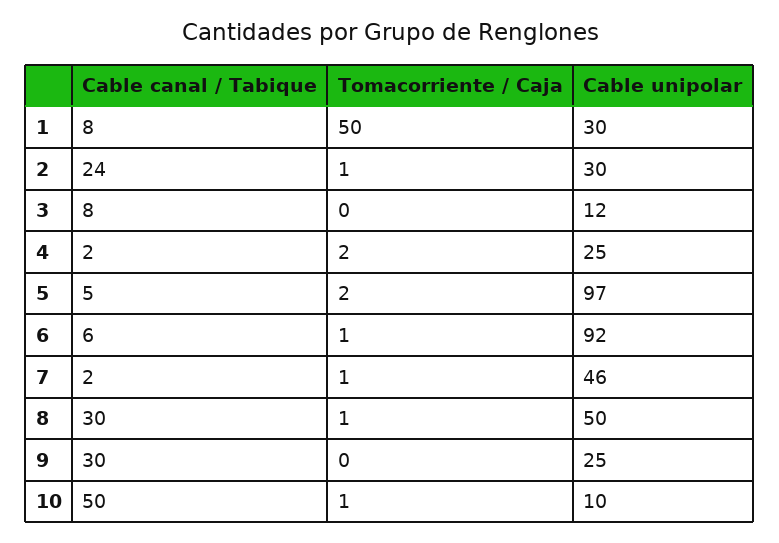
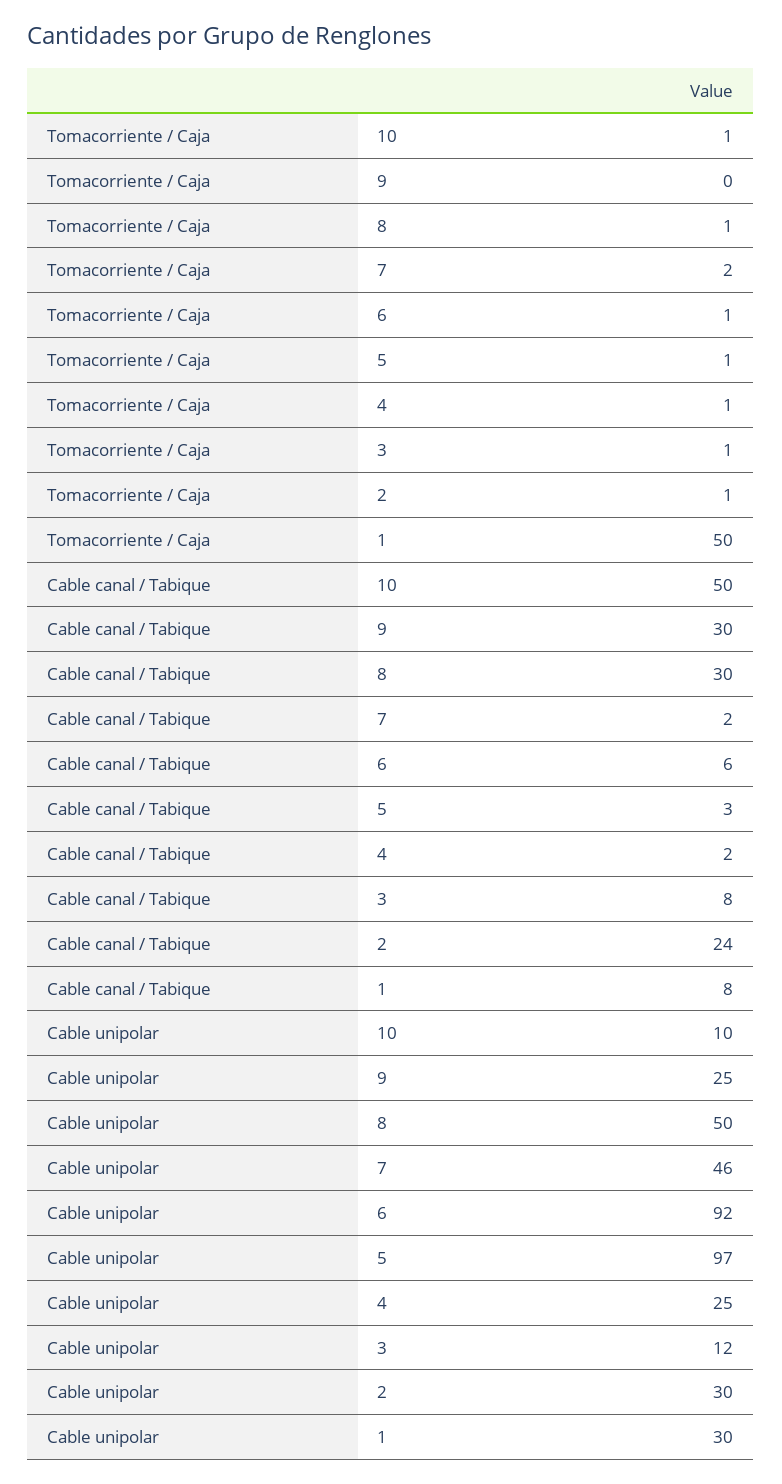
  {
    "Cable canal / Tabique": {
      "1": 8,
      "2": 24,
      "3": 8,
      "4": 2,
-     "5": 5,
+     "5": 3,
      "6": 6,
      "7": 2,
      "8": 30,
      "9": 30,
      "10": 50
    },
    "Tomacorriente / Caja": {
      "1": 50,
      "2": 1,
-     "3": 0,
+     "3": 1,
-     "4": 2,
+     "4": 1,
-     "5": 2,
+     "5": 1,
      "6": 1,
-     "7": 1,
+     "7": 2,
      "8": 1,
      "9": 0,
      "10": 1
    },
    "Cable unipolar": {
      "1": 30,
      "2": 30,
      "3": 12,
      "4": 25,
      "5": 97,
      "6": 92,
      "7": 46,
      "8": 50,
      "9": 25,
      "10": 10
    }
  }

